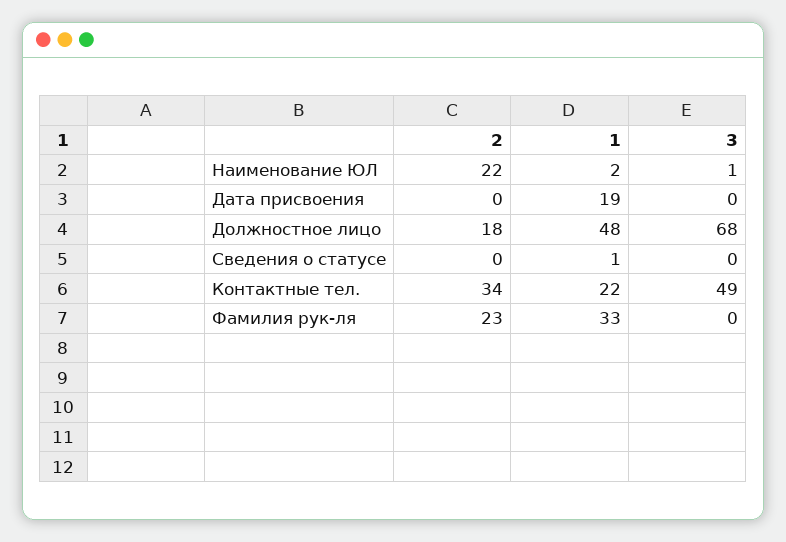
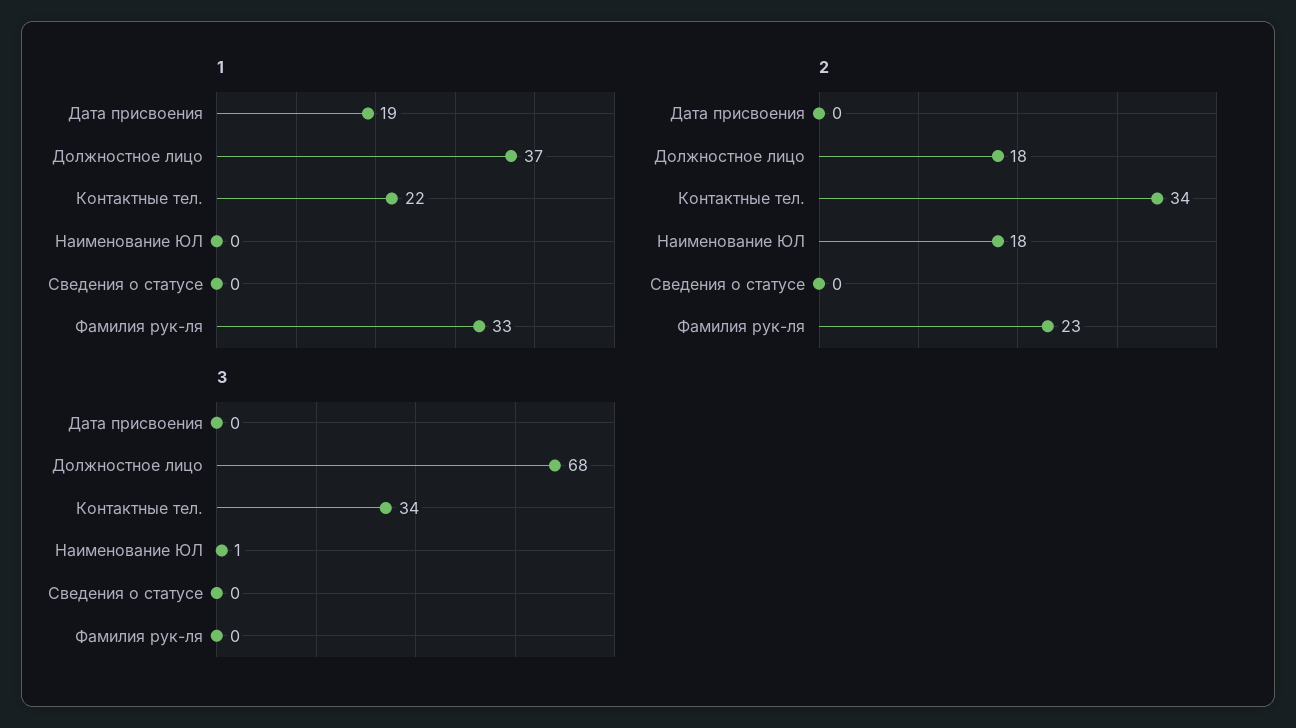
  {
    "2": {
-     "Наименование ЮЛ": 22,
+     "Наименование ЮЛ": 18,
      "Дата присвоения": 0,
      "Должностное лицо": 18,
      "Сведения о статусе": 0,
      "Контактные тел.": 34,
      "Фамилия рук-ля": 23
    },
    "1": {
-     "Наименование ЮЛ": 2,
+     "Наименование ЮЛ": 0,
      "Дата присвоения": 19,
-     "Должностное лицо": 48,
+     "Должностное лицо": 37,
-     "Сведения о статусе": 1,
+     "Сведения о статусе": 0,
      "Контактные тел.": 22,
      "Фамилия рук-ля": 33
    },
    "3": {
      "Наименование ЮЛ": 1,
      "Дата присвоения": 0,
      "Должностное лицо": 68,
      "Сведения о статусе": 0,
-     "Контактные тел.": 49,
+     "Контактные тел.": 34,
      "Фамилия рук-ля": 0
    }
  }

